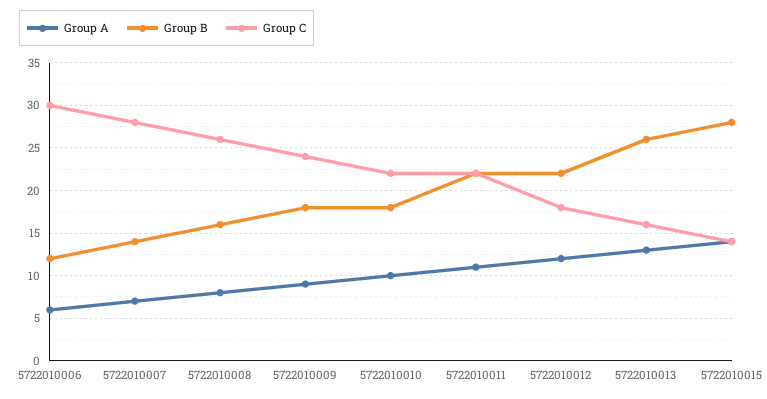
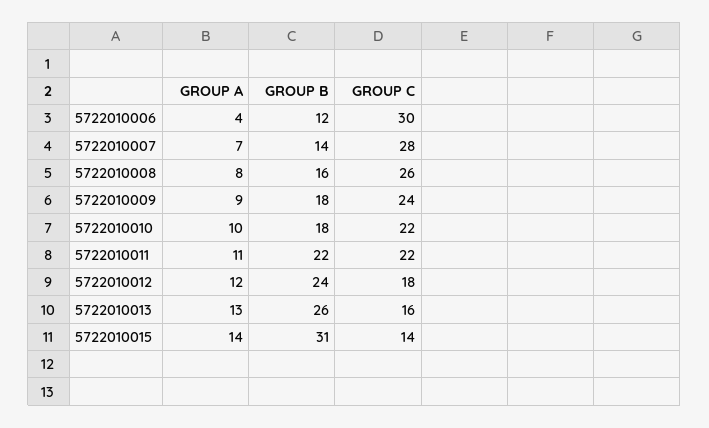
  {
    "Group A": {
-     "5722010006": 6,
+     "5722010006": 4,
      "5722010007": 7,
      "5722010008": 8,
      "5722010009": 9,
      "5722010010": 10,
      "5722010011": 11,
      "5722010012": 12,
      "5722010013": 13,
      "5722010015": 14
    },
    "Group B": {
      "5722010006": 12,
      "5722010007": 14,
      "5722010008": 16,
      "5722010009": 18,
      "5722010010": 18,
      "5722010011": 22,
-     "5722010012": 22,
+     "5722010012": 24,
      "5722010013": 26,
-     "5722010015": 28
+     "5722010015": 31
    },
    "Group C": {
      "5722010006": 30,
      "5722010007": 28,
      "5722010008": 26,
      "5722010009": 24,
      "5722010010": 22,
      "5722010011": 22,
      "5722010012": 18,
      "5722010013": 16,
      "5722010015": 14
    }
  }

